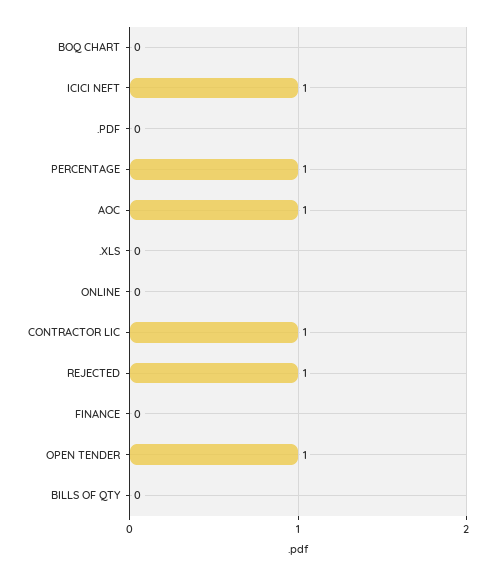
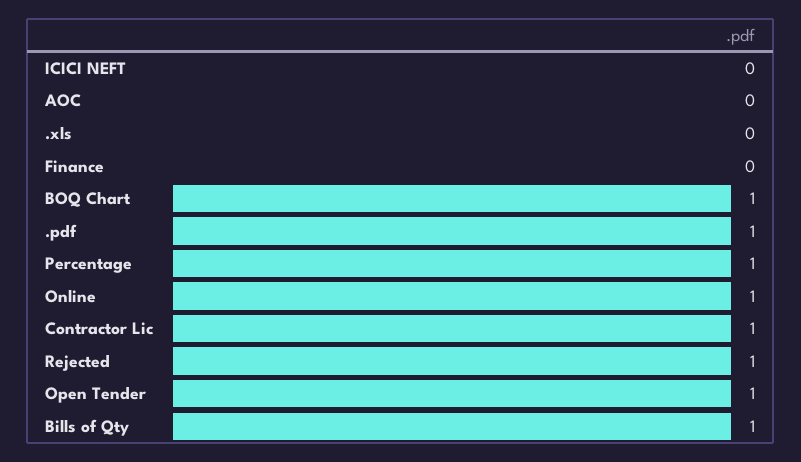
  {
-   "BOQ CHART": 0,
+   "BOQ CHART": 1,
-   "ICICI NEFT": 1,
+   "ICICI NEFT": 0,
-   ".PDF": 0,
+   ".PDF": 1,
    "PERCENTAGE": 1,
-   "AOC": 1,
+   "AOC": 0,
    ".XLS": 0,
-   "ONLINE": 0,
+   "ONLINE": 1,
    "CONTRACTOR LIC": 1,
    "REJECTED": 1,
    "FINANCE": 0,
    "OPEN TENDER": 1,
-   "BILLS OF QTY": 0
+   "BILLS OF QTY": 1
  }

